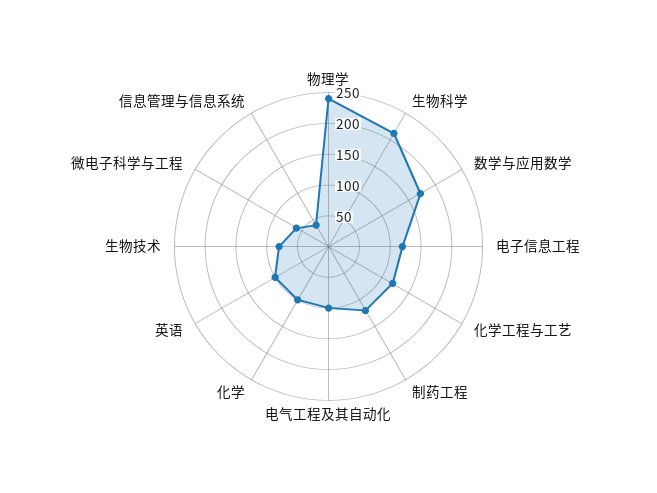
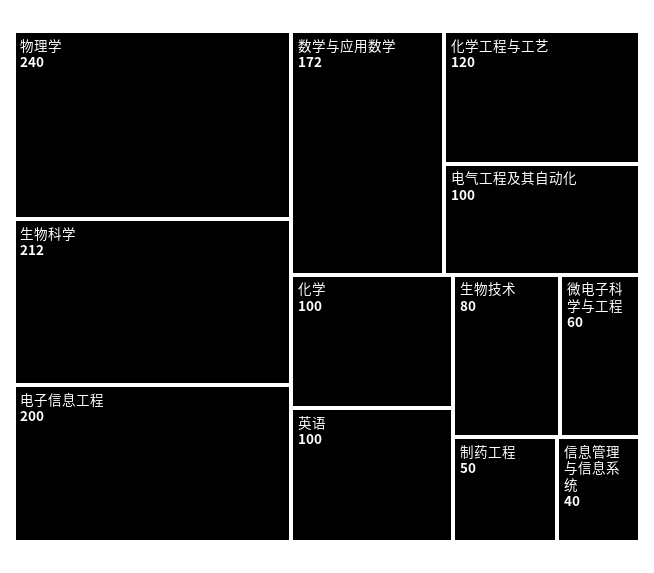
  {
    "物理学": 240,
    "生物科学": 212,
    "数学与应用数学": 172,
-   "电子信息工程": 125,
+   "电子信息工程": 200,
    "化学工程与工艺": 120,
-   "制药工程": 125,
+   "制药工程": 50,
    "电气工程及其自动化": 100,
    "化学": 100,
    "英语": 100,
    "生物技术": 80,
    "微电子科学与工程": 60,
    "信息管理与信息系统": 40
  }

